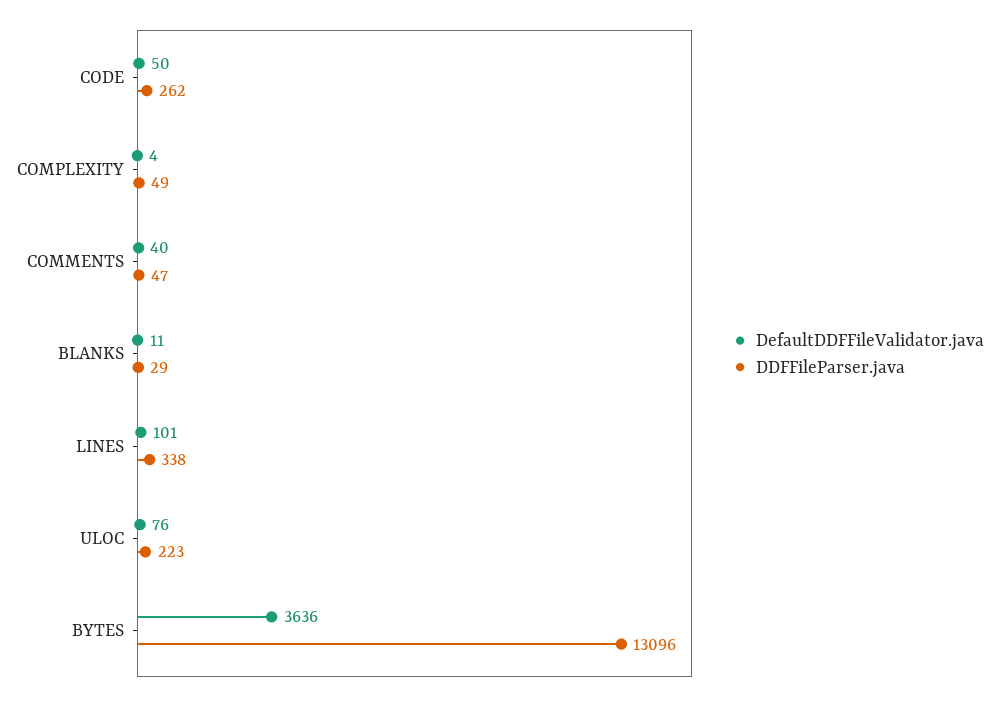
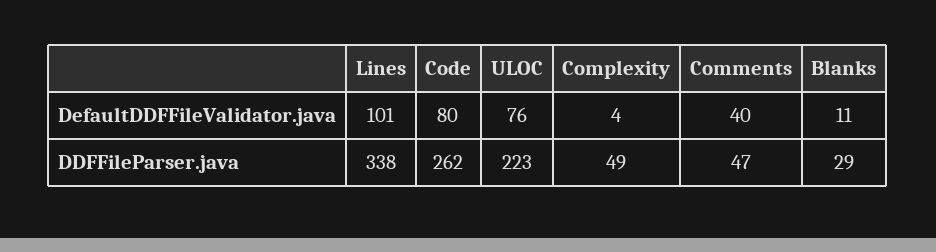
  {
    "DefaultDDFFileValidator.java": {
-     "CODE": 50,
+     "CODE": 80,
      "COMPLEXITY": 4,
      "COMMENTS": 40,
      "BLANKS": 11,
      "LINES": 101,
-     "ULOC": 76,
+     "ULOC": 76
-     "BYTES": 3636
    },
    "DDFFileParser.java": {
      "CODE": 262,
      "COMPLEXITY": 49,
      "COMMENTS": 47,
      "BLANKS": 29,
      "LINES": 338,
-     "ULOC": 223,
+     "ULOC": 223
-     "BYTES": 13096
    }
  }

